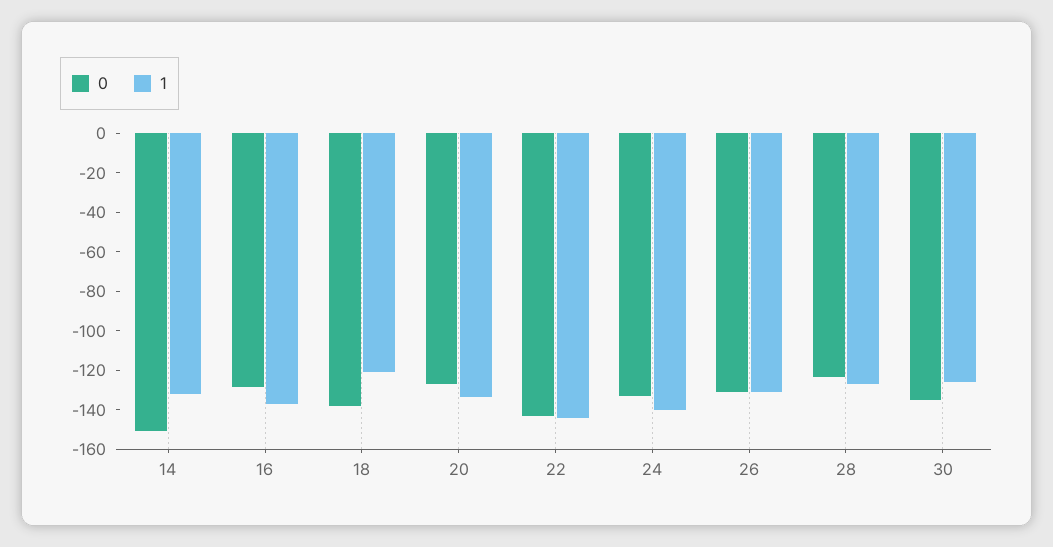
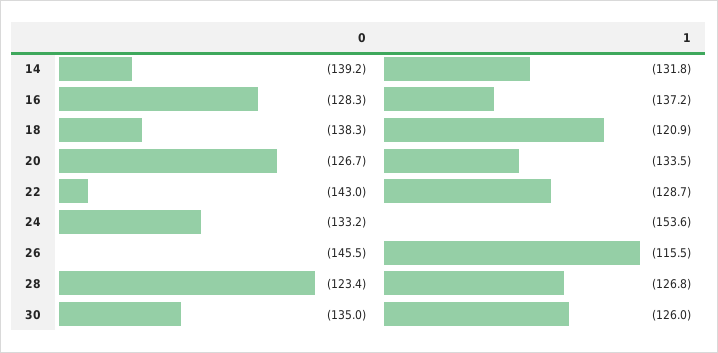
  {
    "0": {
-     "14": -150,
+     "14": -139.2,
      "16": -128.3,
      "18": -138.3,
      "20": -126.7,
      "22": -143,
      "24": -133.2,
-     "26": -130,
+     "26": -145.5,
      "28": -123.4,
      "30": -135
    },
    "1": {
      "14": -131.8,
      "16": -137.2,
      "18": -120.9,
      "20": -133.5,
-     "22": -145,
+     "22": -128.7,
-     "24": -140,
+     "24": -153.6,
-     "26": -130,
+     "26": -115.5,
      "28": -126.8,
      "30": -126
    }
  }

